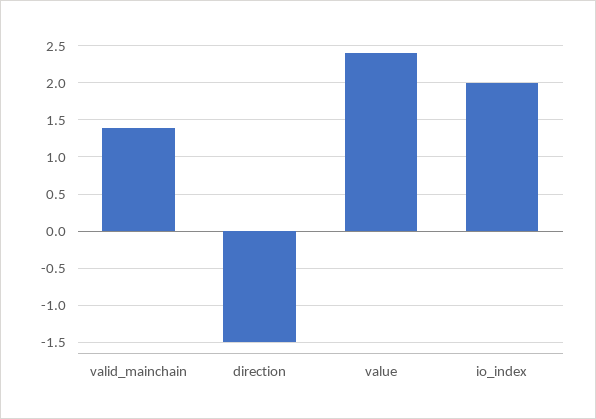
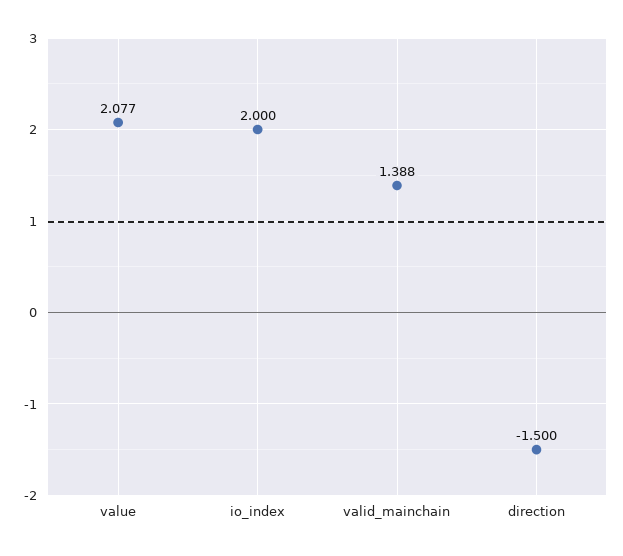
  {
    "valid_mainchain": 1.388,
    "direction": -1.5,
-   "value": 2.4,
+   "value": 2.077,
    "io_index": 2
  }

